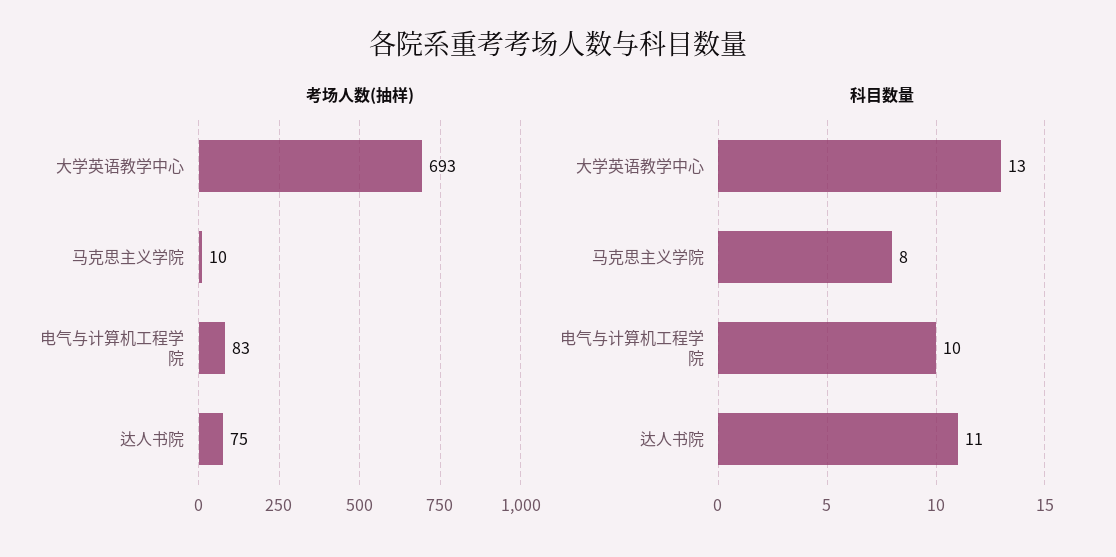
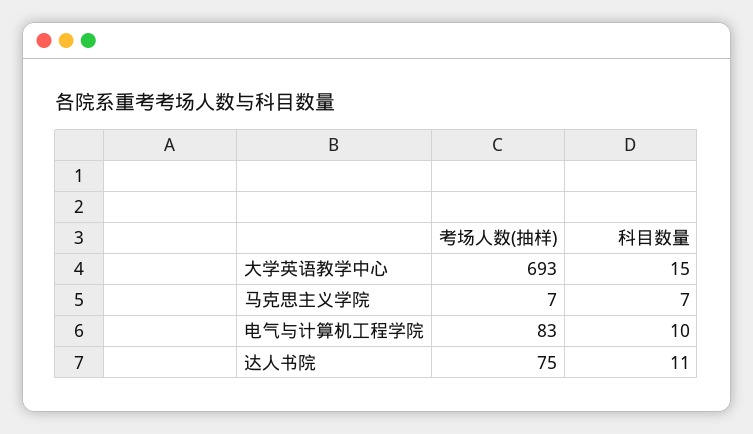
  {
    "考场人数(抽样)": {
      "大学英语教学中心": 693,
-     "马克思主义学院": 10,
+     "马克思主义学院": 7,
      "电气与计算机工程学院": 83,
      "达人书院": 75
    },
    "科目数量": {
-     "大学英语教学中心": 13,
+     "大学英语教学中心": 15,
-     "马克思主义学院": 8,
+     "马克思主义学院": 7,
      "电气与计算机工程学院": 10,
      "达人书院": 11
    }
  }

